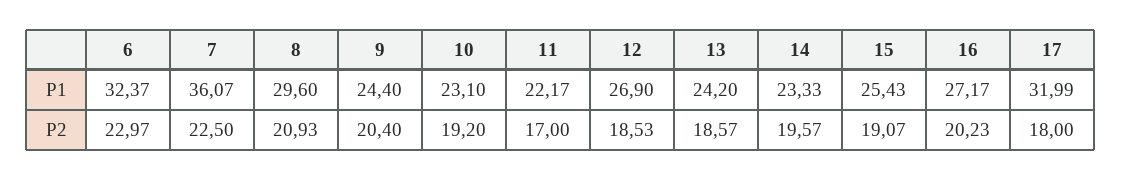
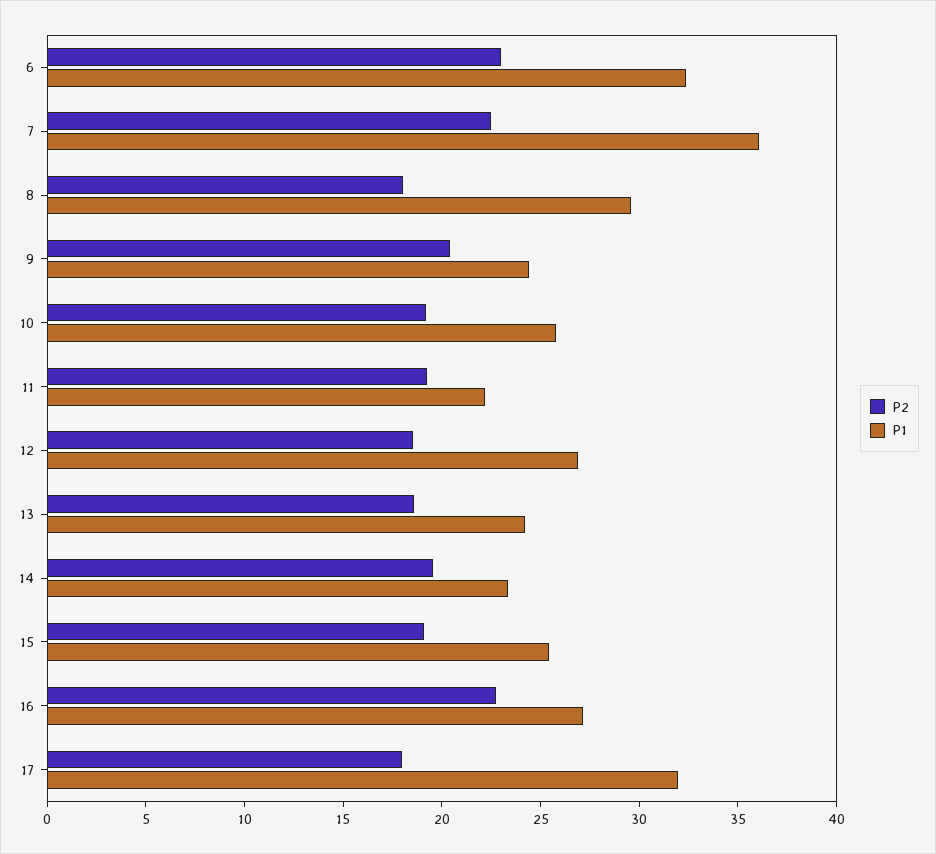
  {
    "P1": {
      "6": 32.37,
      "7": 36.07,
      "8": 29.6,
      "9": 24.4,
-     "10": 23.1,
+     "10": 26,
      "11": 22.17,
      "12": 26.9,
      "13": 24.2,
      "14": 23.33,
      "15": 25.43,
      "16": 27.17,
      "17": 31.99
    },
    "P2": {
      "6": 22.97,
      "7": 22.5,
-     "8": 20.93,
+     "8": 18,
      "9": 20.4,
      "10": 19.2,
-     "11": 17,
+     "11": 19,
      "12": 18.53,
      "13": 18.57,
      "14": 19.57,
      "15": 19.07,
-     "16": 20.23,
+     "16": 23,
      "17": 18
    }
  }

